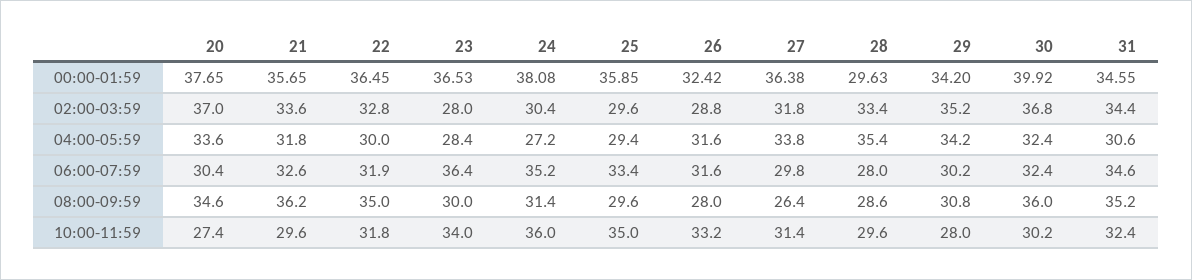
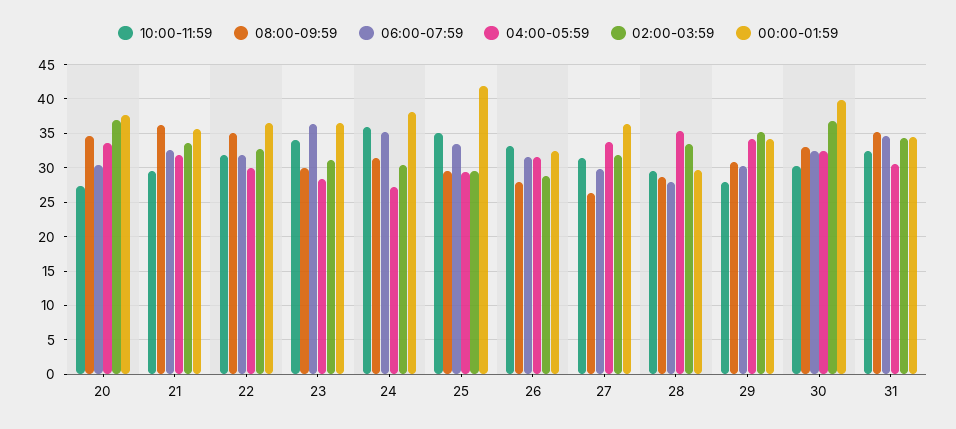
  {
    "00:00-01:59": {
      "20": 37.65,
      "21": 35.65,
      "22": 36.45,
      "23": 36.53,
      "24": 38.08,
-     "25": 35.85,
+     "25": 42,
      "26": 32.42,
      "27": 36.38,
      "28": 29.63,
      "29": 34.2,
      "30": 39.92,
      "31": 34.55
    },
    "02:00-03:59": {
      "20": 37,
      "21": 33.6,
      "22": 32.8,
-     "23": 28,
+     "23": 31,
      "24": 30.4,
      "25": 29.6,
      "26": 28.8,
      "27": 31.8,
      "28": 33.4,
      "29": 35.2,
      "30": 36.8,
      "31": 34.4
    },
    "04:00-05:59": {
      "20": 33.6,
      "21": 31.8,
      "22": 30,
      "23": 28.4,
      "24": 27.2,
      "25": 29.4,
      "26": 31.6,
      "27": 33.8,
      "28": 35.4,
      "29": 34.2,
      "30": 32.4,
      "31": 30.6
    },
    "06:00-07:59": {
      "20": 30.4,
      "21": 32.6,
      "22": 31.9,
      "23": 36.4,
      "24": 35.2,
      "25": 33.4,
      "26": 31.6,
      "27": 29.8,
      "28": 28,
      "29": 30.2,
      "30": 32.4,
      "31": 34.6
    },
    "08:00-09:59": {
      "20": 34.6,
      "21": 36.2,
      "22": 35,
      "23": 30,
      "24": 31.4,
      "25": 29.6,
      "26": 28,
      "27": 26.4,
      "28": 28.6,
      "29": 30.8,
-     "30": 36,
+     "30": 33,
      "31": 35.2
    },
    "10:00-11:59": {
      "20": 27.4,
      "21": 29.6,
      "22": 31.8,
      "23": 34,
      "24": 36,
      "25": 35,
      "26": 33.2,
      "27": 31.4,
      "28": 29.6,
      "29": 28,
      "30": 30.2,
      "31": 32.4
    }
  }

